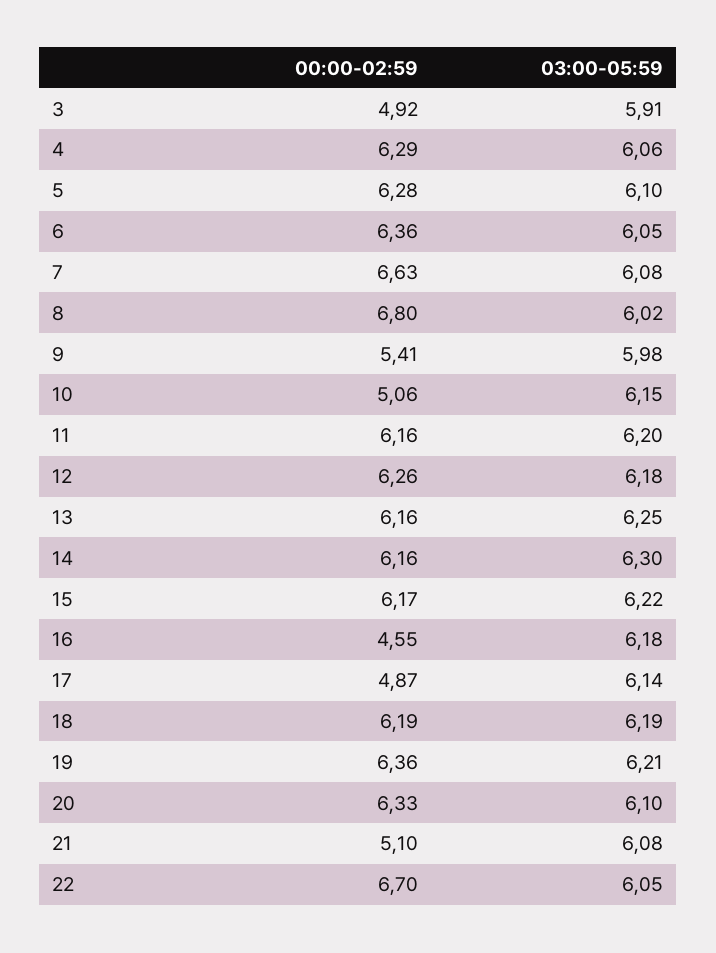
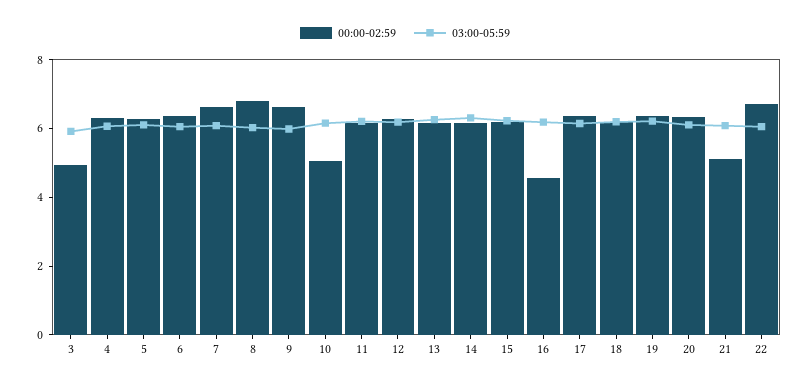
  {
    "00:00-02:59": {
      "3": 4.92,
      "4": 6.29,
      "5": 6.28,
      "6": 6.36,
      "7": 6.63,
      "8": 6.8,
-     "9": 5.41,
+     "9": 6.5,
      "10": 5.06,
      "11": 6.16,
      "12": 6.26,
      "13": 6.16,
      "14": 6.16,
      "15": 6.17,
      "16": 4.55,
-     "17": 4.87,
+     "17": 6.5,
      "18": 6.19,
      "19": 6.36,
      "20": 6.33,
      "21": 5.1,
      "22": 6.7
    },
    "03:00-05:59": {
      "3": 5.91,
      "4": 6.06,
      "5": 6.1,
      "6": 6.05,
      "7": 6.08,
      "8": 6.02,
      "9": 5.98,
      "10": 6.15,
      "11": 6.2,
      "12": 6.18,
      "13": 6.25,
      "14": 6.3,
      "15": 6.22,
      "16": 6.18,
      "17": 6.14,
      "18": 6.19,
      "19": 6.21,
      "20": 6.1,
      "21": 6.08,
      "22": 6.05
    }
  }

